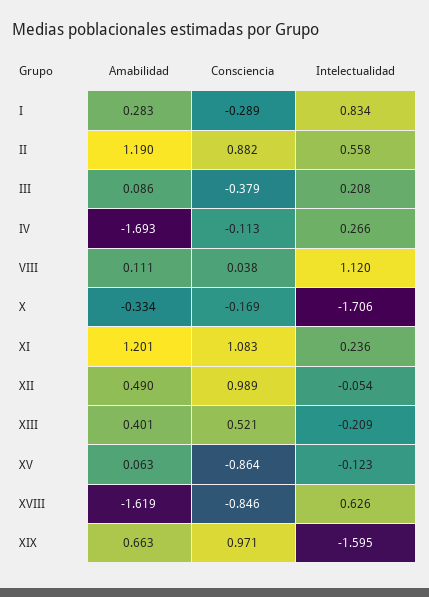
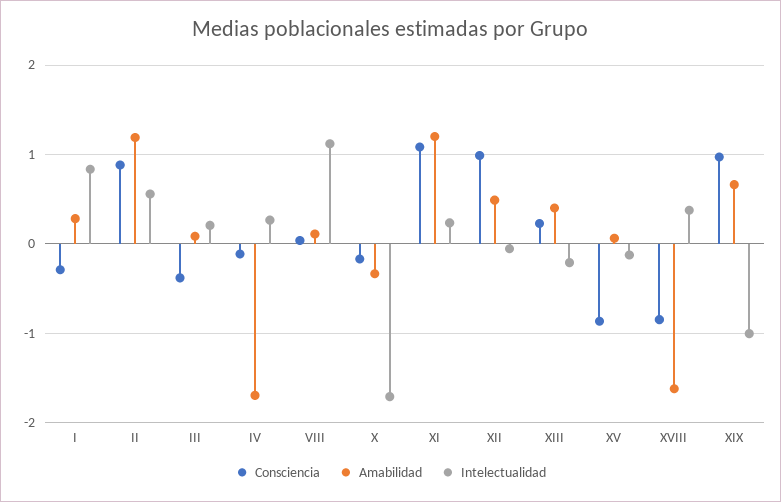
  {
    "Amabilidad": {
      "I": 0.283,
      "II": 1.19,
      "III": 0.086,
      "IV": -1.693,
      "VIII": 0.111,
      "X": -0.334,
      "XI": 1.201,
      "XII": 0.49,
      "XIII": 0.401,
      "XV": 0.063,
      "XVIII": -1.619,
      "XIX": 0.663
    },
    "Consciencia": {
      "I": -0.289,
      "II": 0.882,
      "III": -0.379,
      "IV": -0.113,
      "VIII": 0.038,
      "X": -0.169,
      "XI": 1.083,
      "XII": 0.989,
-     "XIII": 0.521,
+     "XIII": 0.2,
      "XV": -0.864,
      "XVIII": -0.846,
      "XIX": 0.971
    },
    "Intelectualidad": {
      "I": 0.834,
      "II": 0.558,
      "III": 0.208,
      "IV": 0.266,
      "VIII": 1.12,
      "X": -1.706,
      "XI": 0.236,
      "XII": -0.054,
      "XIII": -0.209,
      "XV": -0.123,
-     "XVIII": 0.626,
+     "XVIII": 0.4,
-     "XIX": -1.595
+     "XIX": -1
    }
  }

